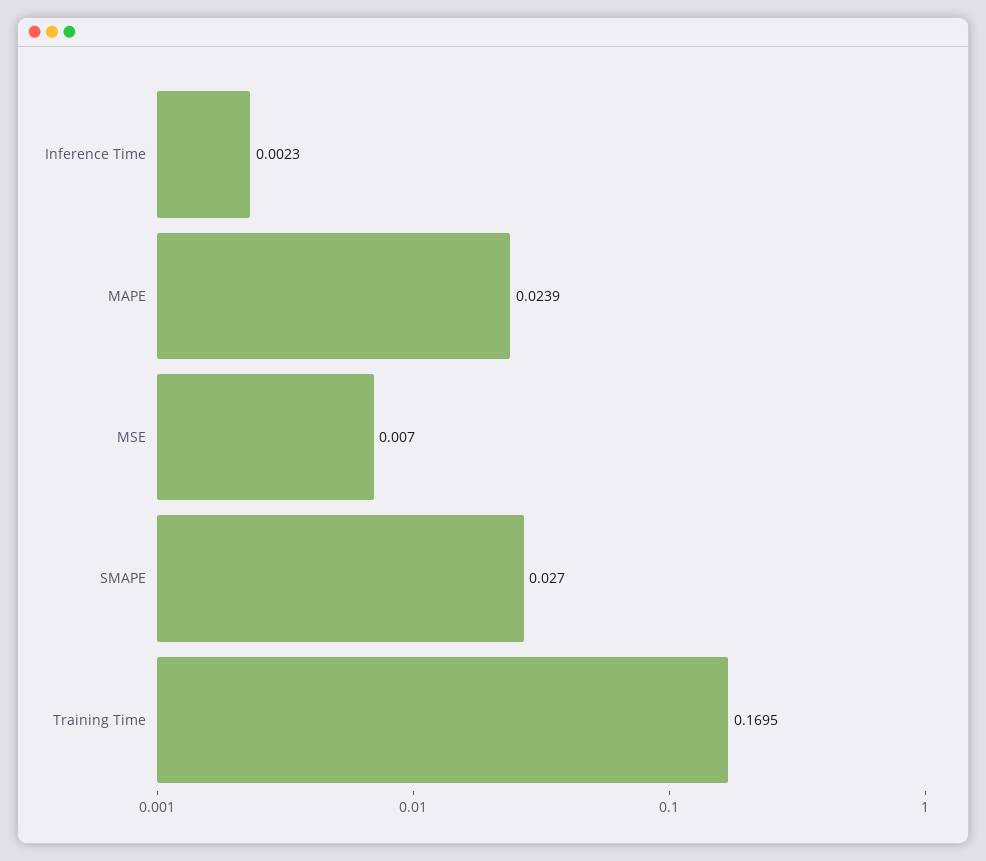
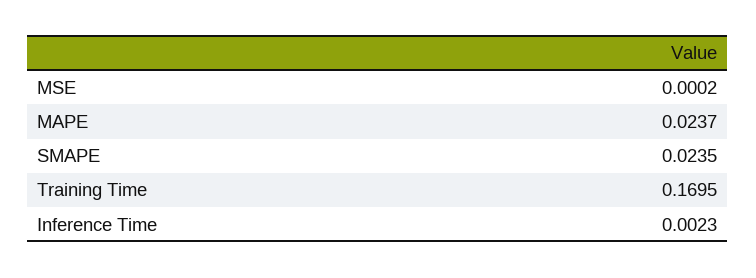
  {
    "Inference Time": 0.0023,
-   "MAPE": 0.0239,
+   "MAPE": 0.0237,
-   "MSE": 0.007,
+   "MSE": 0.0002,
-   "SMAPE": 0.027,
+   "SMAPE": 0.0235,
    "Training Time": 0.1695
  }

